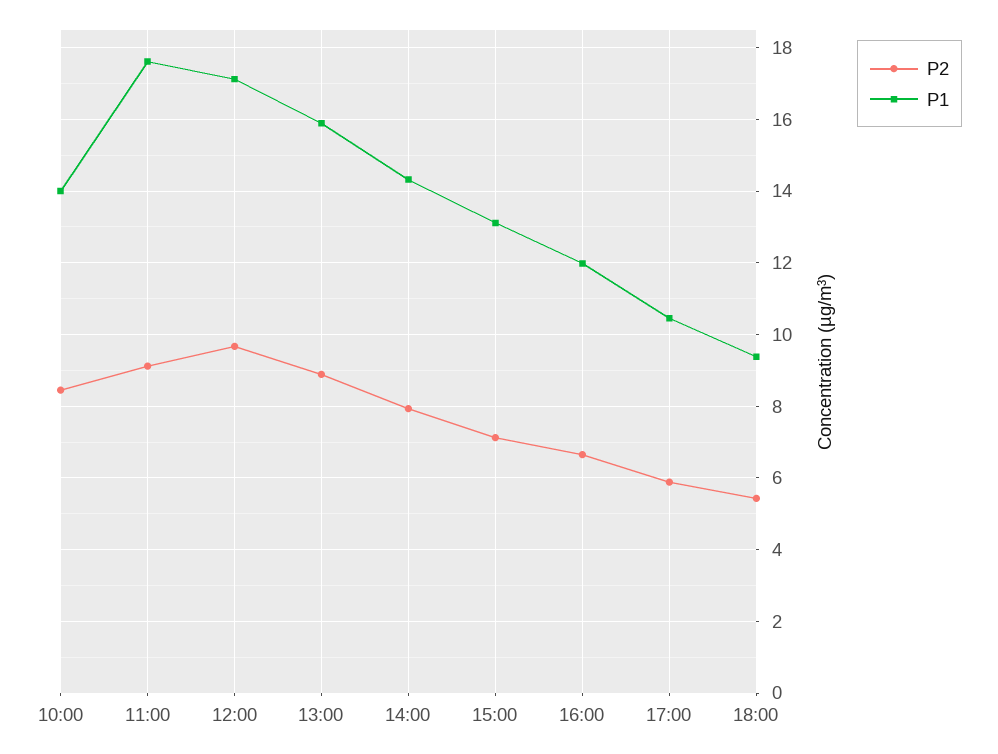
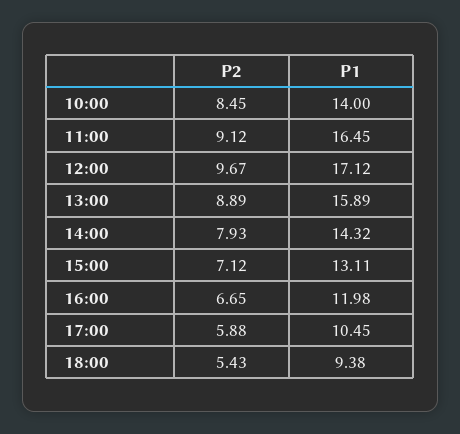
  {
    "P2": {
      "10:00": 8.45,
      "11:00": 9.12,
      "12:00": 9.67,
      "13:00": 8.89,
      "14:00": 7.93,
      "15:00": 7.12,
      "16:00": 6.65,
      "17:00": 5.88,
      "18:00": 5.43
    },
    "P1": {
      "10:00": 14,
-     "11:00": 17.6,
+     "11:00": 16.45,
      "12:00": 17.12,
      "13:00": 15.89,
      "14:00": 14.32,
      "15:00": 13.11,
      "16:00": 11.98,
      "17:00": 10.45,
      "18:00": 9.38
    }
  }

